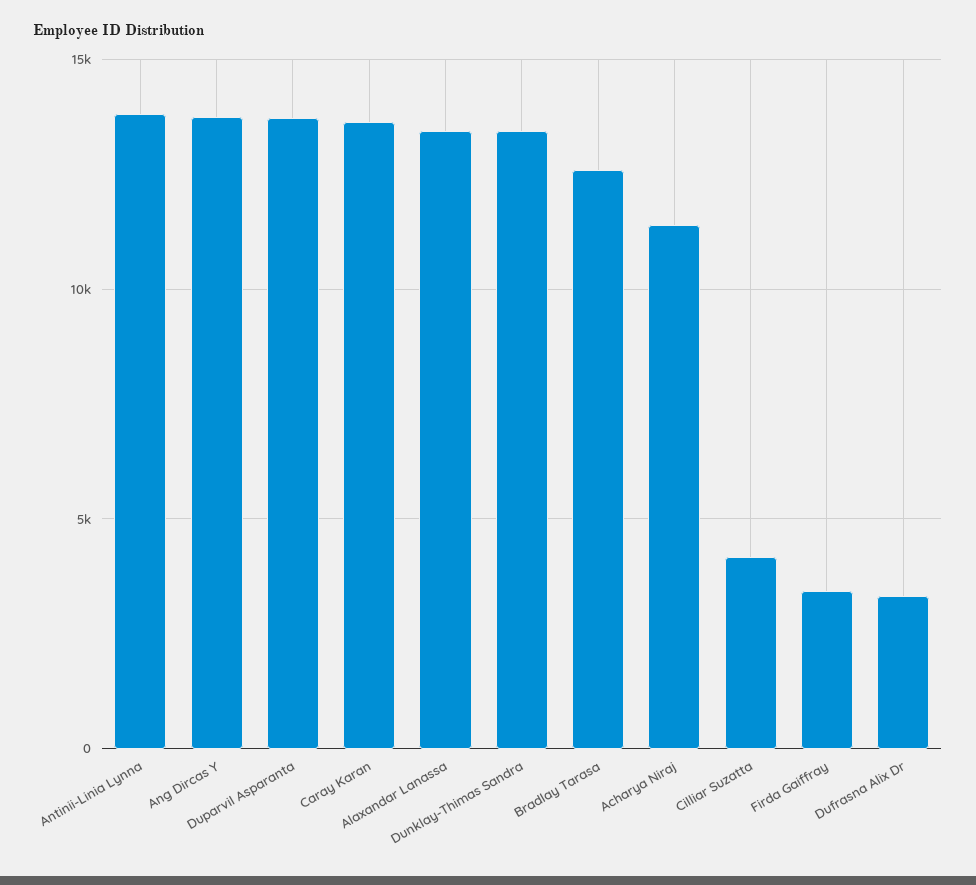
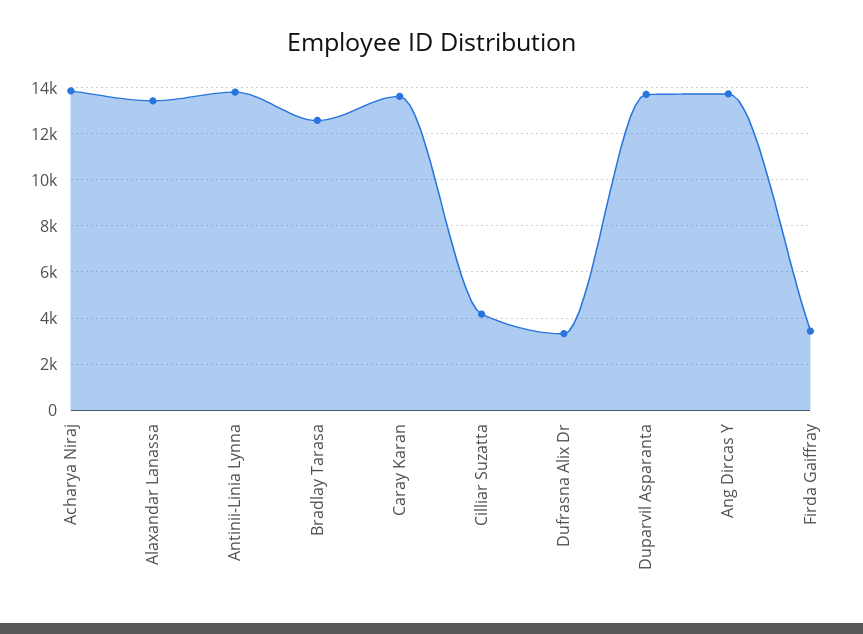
  {
    "Antinii-Linia Lynna": 14000,
    "Ang Dircas Y": 13500,
    "Duparvil Asparanta": 13500,
    "Caray Karan": 13500,
    "Alaxandar Lanassa": 13500,
-   "Dunklay-Thimas Sandra": 13500,
    "Bradlay Tarasa": 12500,
-   "Acharya Niraj": 11500,
+   "Acharya Niraj": 14000,
    "Cilliar Suzatta": 4000,
    "Firda Gaiffray": 3500,
    "Dufrasna Alix Dr": 3500
  }

